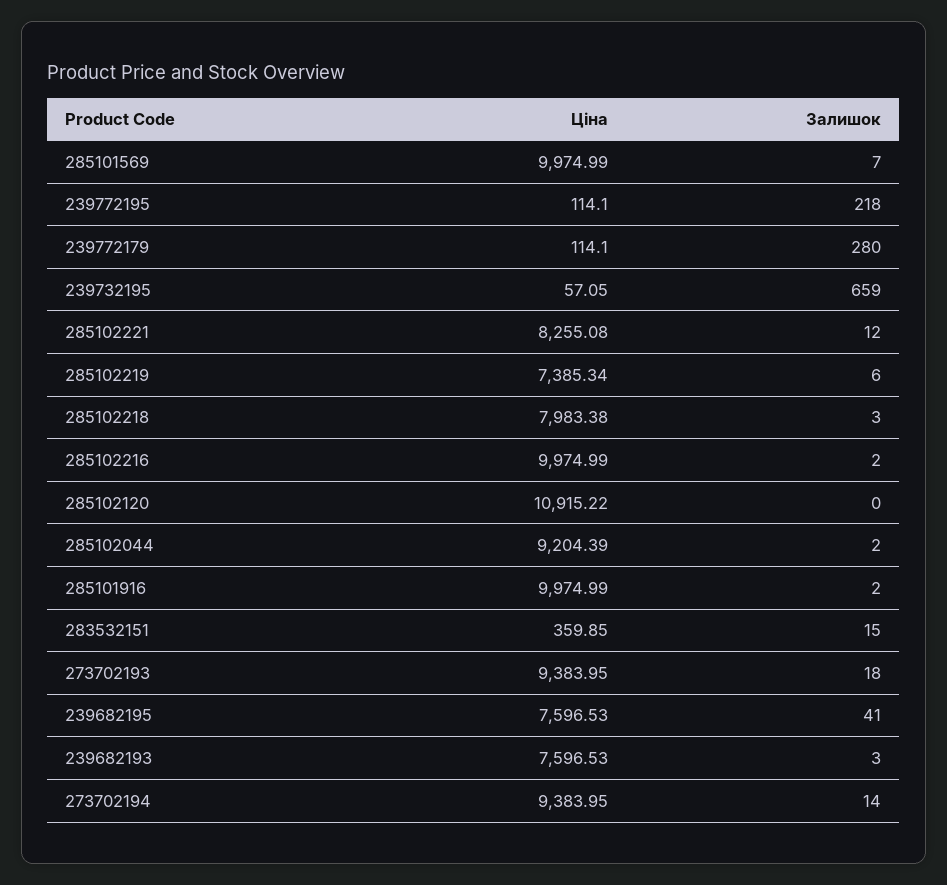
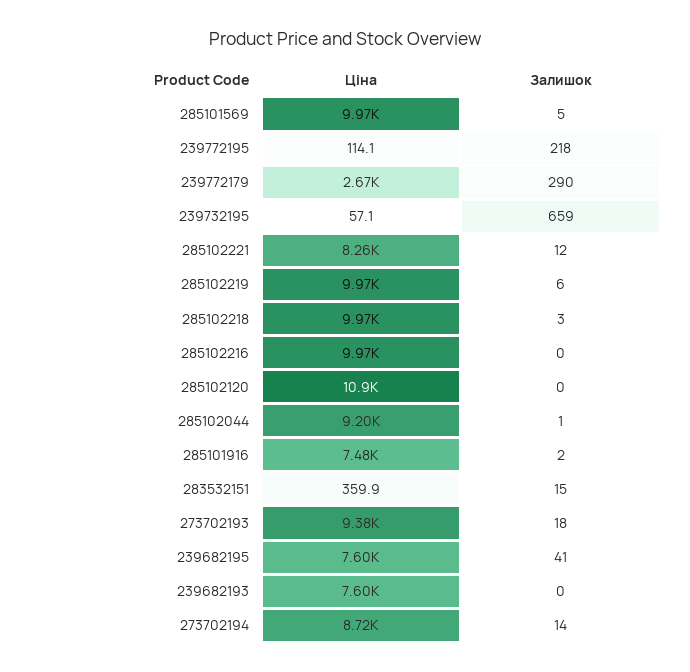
  {
    "Ціна": {
      "285101569": 9974.99,
      "239772195": 114.1,
-     "239772179": 114.1,
+     "239772179": 2670,
      "239732195": 57.05,
      "285102221": 8255.08,
-     "285102219": 7385.34,
+     "285102219": 9970,
-     "285102218": 7983.38,
+     "285102218": 9970,
      "285102216": 9974.99,
      "285102120": 10915.22,
      "285102044": 9204.39,
-     "285101916": 9974.99,
+     "285101916": 7480,
      "283532151": 359.85,
      "273702193": 9383.95,
      "239682195": 7596.53,
      "239682193": 7596.53,
-     "273702194": 9383.95
+     "273702194": 8720
    },
    "Залишок": {
-     "285101569": 7,
+     "285101569": 5,
      "239772195": 218,
-     "239772179": 280,
+     "239772179": 290,
      "239732195": 659,
      "285102221": 12,
      "285102219": 6,
      "285102218": 3,
-     "285102216": 2,
+     "285102216": 0,
      "285102120": 0,
-     "285102044": 2,
+     "285102044": 1,
      "285101916": 2,
      "283532151": 15,
      "273702193": 18,
      "239682195": 41,
-     "239682193": 3,
+     "239682193": 0,
      "273702194": 14
    }
  }

